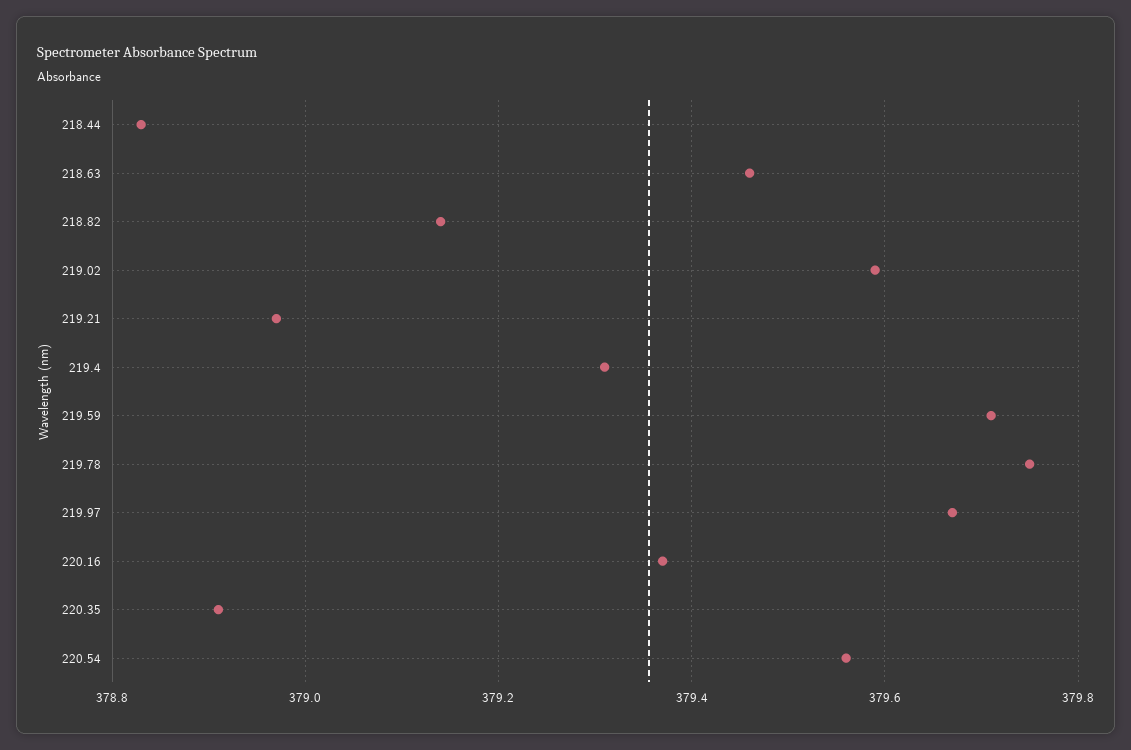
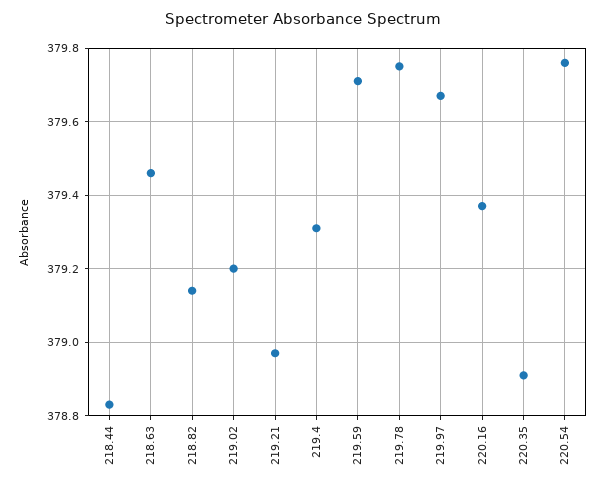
  {
    "218.44": 378.85,
    "218.63": 379.45,
    "218.82": 379.15,
-   "219.02": 379.6,
+   "219.02": 379.2,
    "219.21": 378.95,
    "219.4": 379.3,
    "219.59": 379.7,
    "219.78": 379.75,
    "219.97": 379.65,
    "220.16": 379.35,
    "220.35": 378.9,
-   "220.54": 379.55
+   "220.54": 379.75
  }

